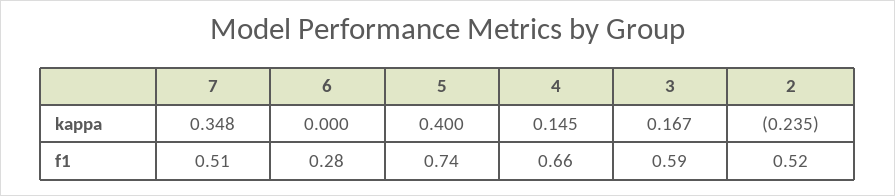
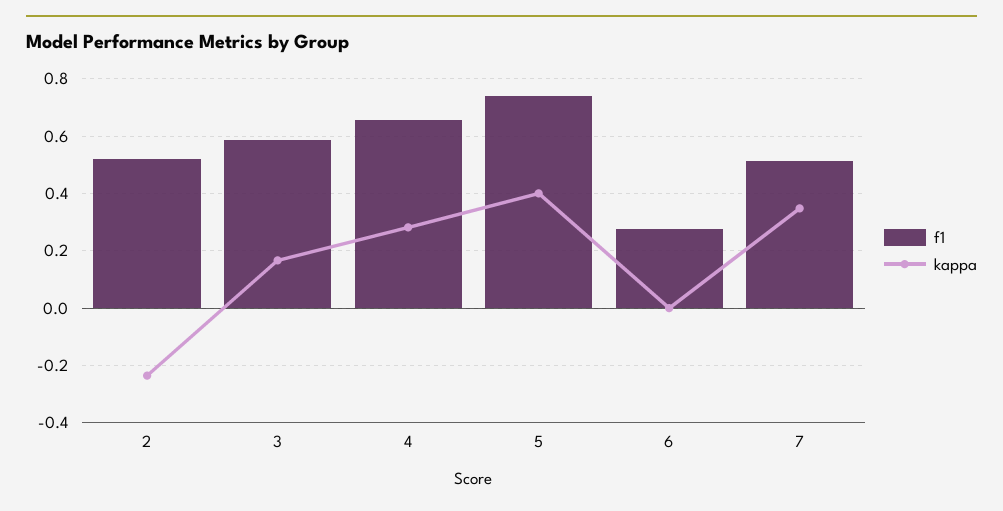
  {
    "kappa": {
      "7": 0.348,
      "6": 0,
      "5": 0.4,
-     "4": 0.145,
+     "4": 0.275,
      "3": 0.167,
      "2": -0.235
    },
    "f1": {
      "7": 0.51,
      "6": 0.28,
      "5": 0.74,
      "4": 0.66,
      "3": 0.59,
      "2": 0.52
    }
  }

